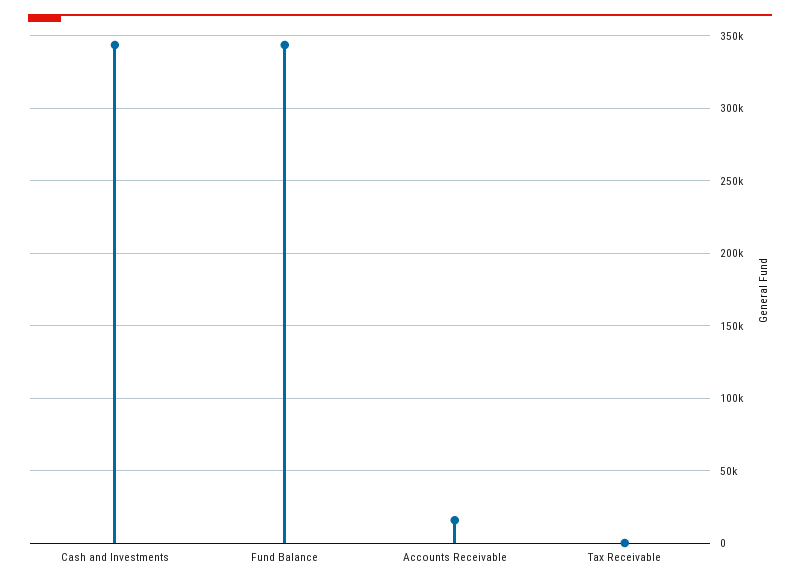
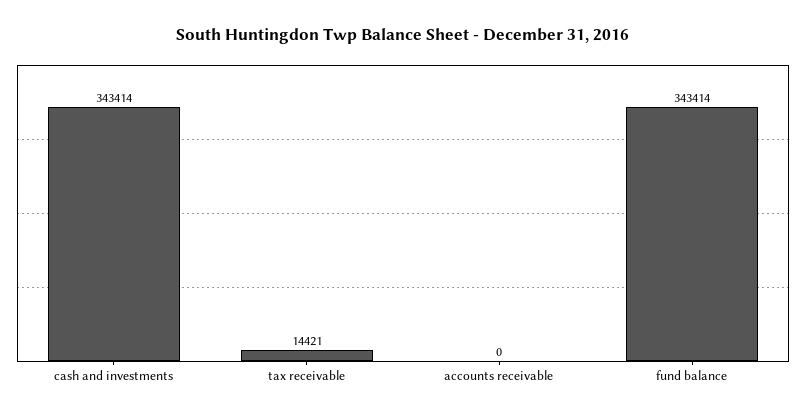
  {
    "Cash and Investments": 343414,
    "Fund Balance": 343414,
-   "Accounts Receivable": 15000,
+   "Accounts Receivable": 0,
-   "Tax Receivable": 0
+   "Tax Receivable": 14421
  }

